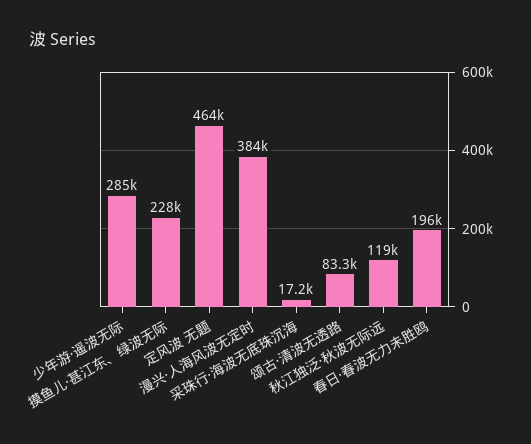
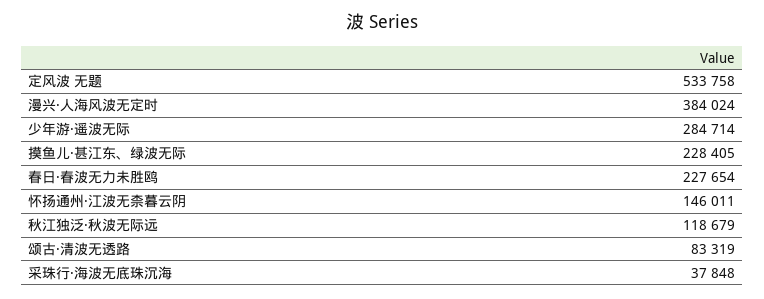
  {
    "少年游·遥波无际": 284714,
    "摸鱼儿·甚江东、绿波无际": 228405,
-   "定风波 无题": 464000,
+   "定风波 无题": 533758,
    "漫兴·人海风波无定时": 384024,
-   "采珠行·海波无底珠沉海": 17200,
+   "采珠行·海波无底珠沉海": 37848,
    "颂古·清波无透路": 83319,
    "秋江独泛·秋波无际远": 118679,
-   "春日·春波无力未胜鸥": 196000
+   "春日·春波无力未胜鸥": 227654,
+   "怀扬通州·江波无柰暮云阴": 146011
  }

